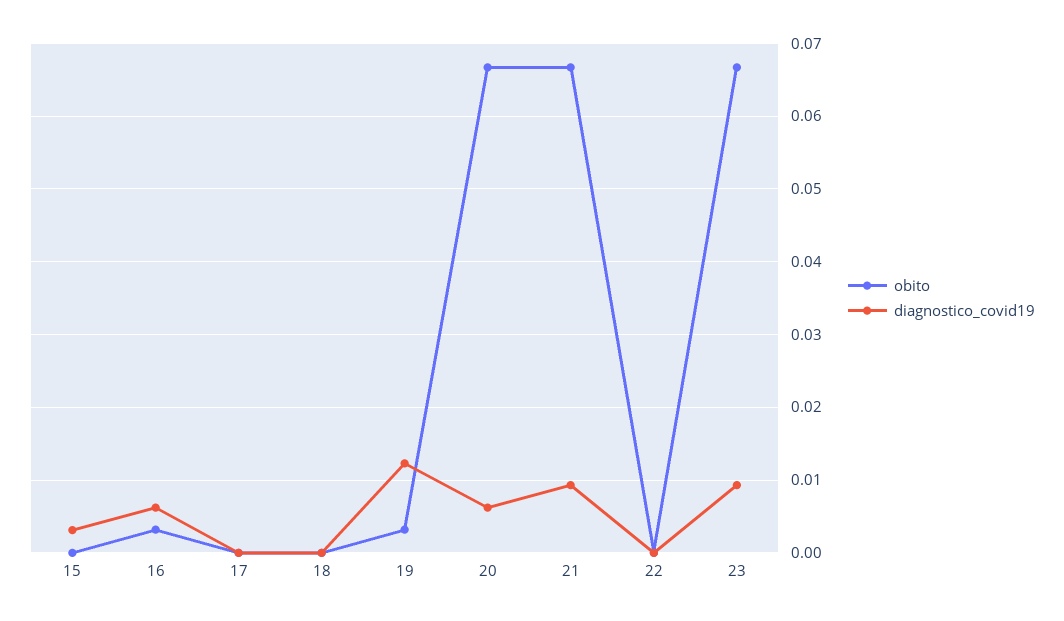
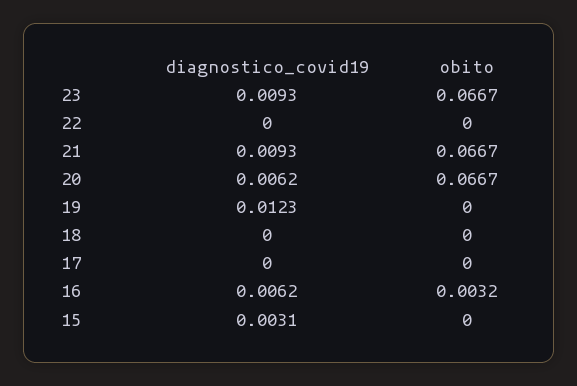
  {
    "obito": {
      "15": 0,
      "16": 0.0032,
      "17": 0,
      "18": 0,
-     "19": 0.003,
+     "19": 0,
      "20": 0.0667,
      "21": 0.0667,
      "22": 0,
      "23": 0.0667
    },
    "diagnostico_covid19": {
      "15": 0.0031,
      "16": 0.0062,
      "17": 0,
      "18": 0,
      "19": 0.0123,
      "20": 0.0062,
      "21": 0.0093,
      "22": 0,
      "23": 0.0093
    }
  }

